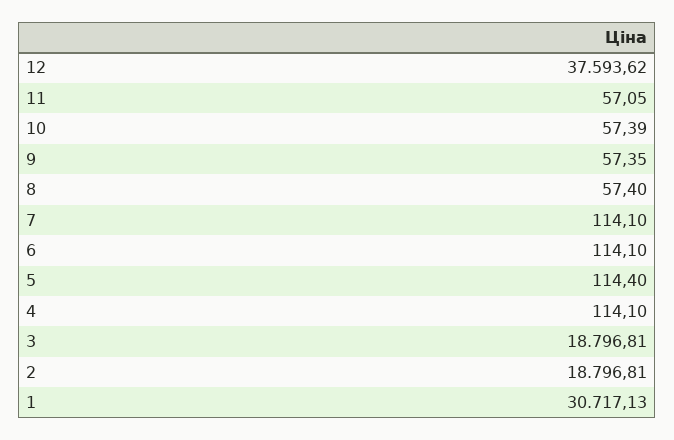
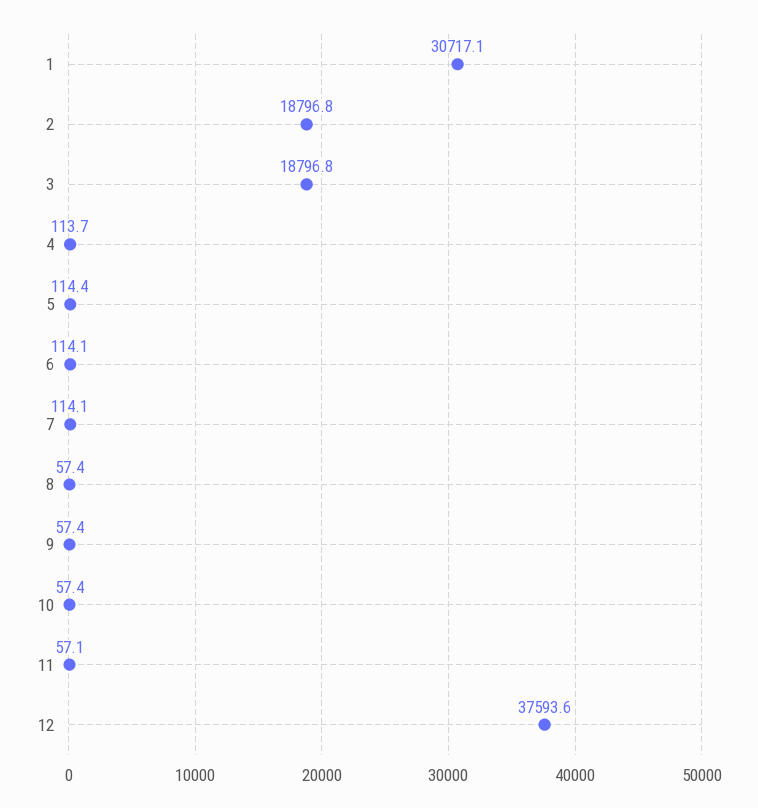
  {
    "12": 37593.62,
    "11": 57.05,
    "10": 57.39,
    "9": 57.35,
    "8": 57.4,
    "7": 114.1,
    "6": 114.1,
    "5": 114.4,
-   "4": 114.1,
+   "4": 113.7,
    "3": 18796.81,
    "2": 18796.81,
    "1": 30717.13
  }

